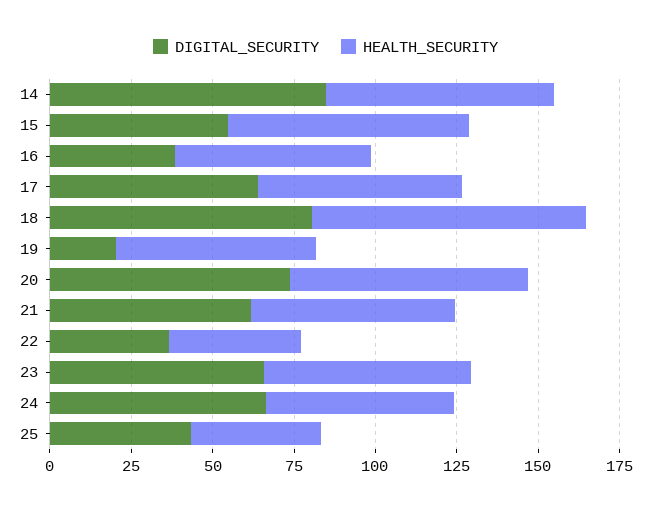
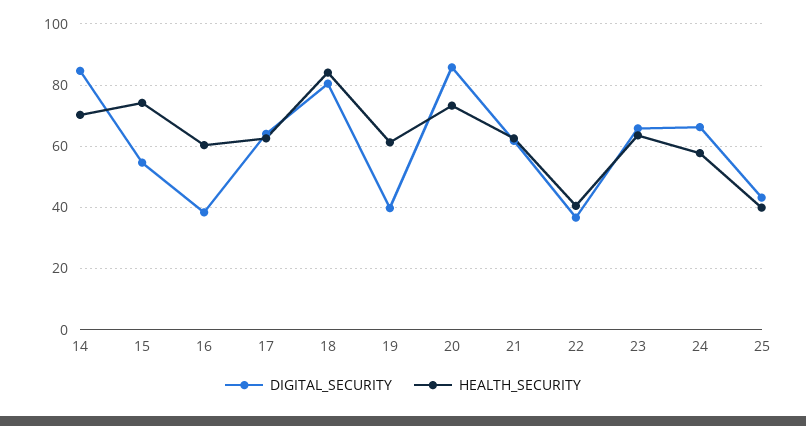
  {
    "DIGITAL_SECURITY": {
      "14": 84,
      "15": 54,
      "16": 38,
      "17": 64,
      "18": 80,
-     "19": 20,
+     "19": 40,
-     "20": 75,
+     "20": 86,
      "21": 62,
      "22": 36,
      "23": 66,
      "24": 66,
      "25": 44
    },
    "HEALTH_SECURITY": {
      "14": 70,
      "15": 74,
      "16": 60,
      "17": 62,
      "18": 84,
      "19": 62,
      "20": 74,
      "21": 62,
      "22": 40,
      "23": 64,
      "24": 58,
      "25": 40
    }
  }

